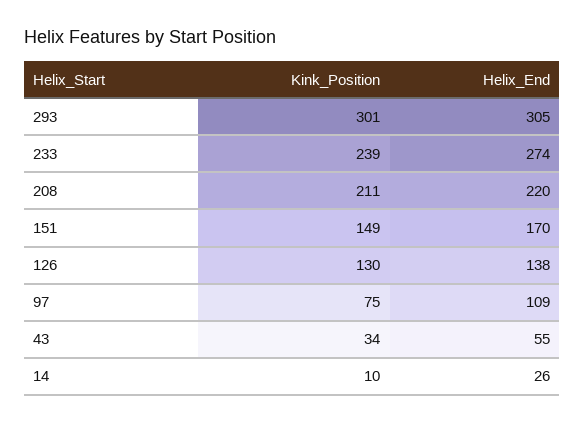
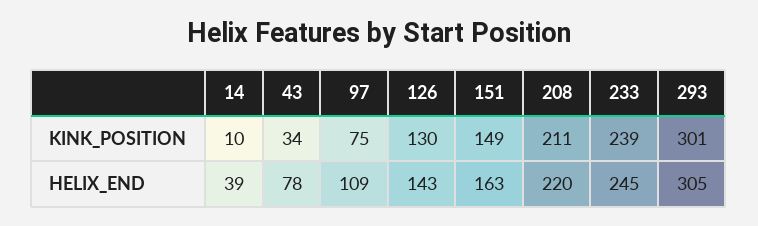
  {
    "Kink_Position": {
      "293": 301,
      "233": 239,
      "208": 211,
      "151": 149,
      "126": 130,
      "97": 75,
      "43": 34,
      "14": 10
    },
    "Helix_End": {
      "293": 305,
-     "233": 274,
+     "233": 245,
      "208": 220,
-     "151": 170,
+     "151": 163,
-     "126": 138,
+     "126": 143,
      "97": 109,
-     "43": 55,
+     "43": 78,
-     "14": 26
+     "14": 39
    }
  }

